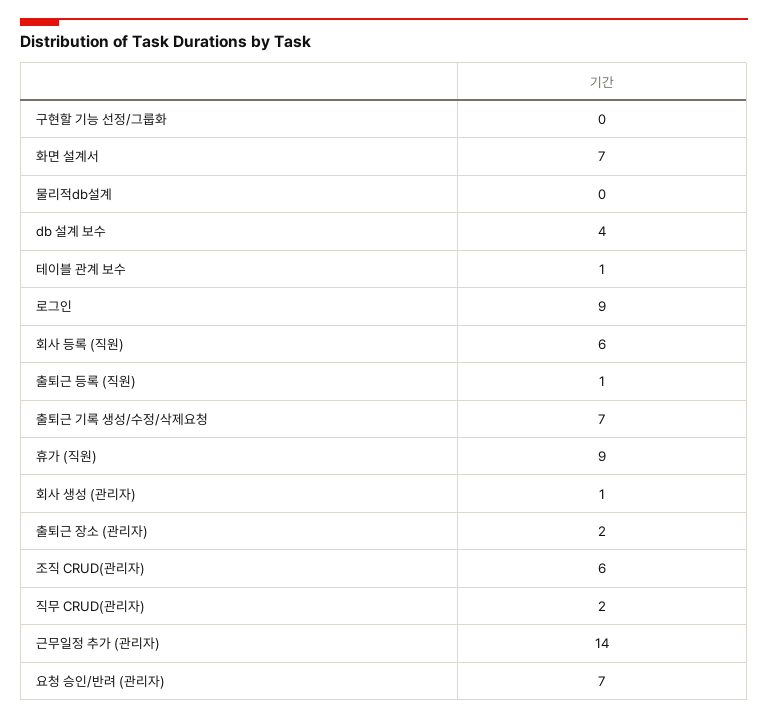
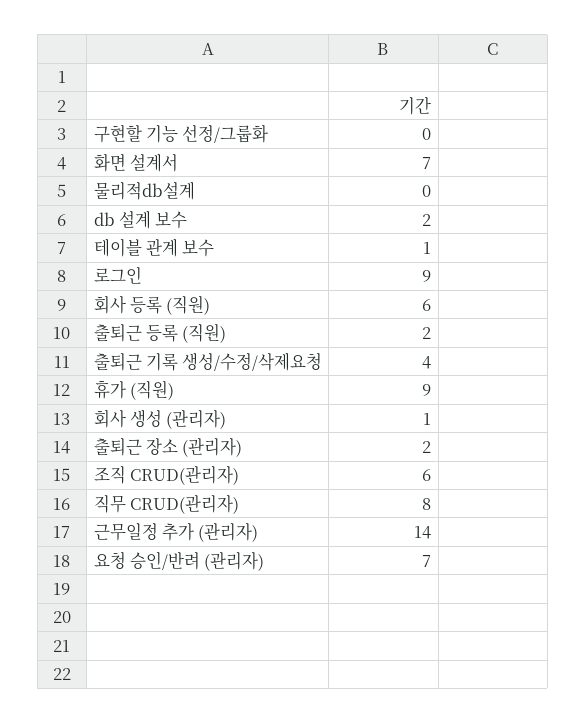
  {
    "구현할 기능 선정/그룹화": 0,
    "화면 설계서": 7,
    "물리적db설계": 0,
-   "db 설계 보수": 4,
+   "db 설계 보수": 2,
    "테이블 관계 보수": 1,
    "로그인": 9,
    "회사 등록 (직원)": 6,
-   "출퇴근 등록 (직원)": 1,
+   "출퇴근 등록 (직원)": 2,
-   "출퇴근 기록 생성/수정/삭제요청": 7,
+   "출퇴근 기록 생성/수정/삭제요청": 4,
    "휴가 (직원)": 9,
    "회사 생성 (관리자)": 1,
    "출퇴근 장소 (관리자)": 2,
    "조직 CRUD(관리자)": 6,
-   "직무 CRUD(관리자)": 2,
+   "직무 CRUD(관리자)": 8,
    "근무일정 추가 (관리자)": 14,
    "요청 승인/반려 (관리자)": 7
  }

